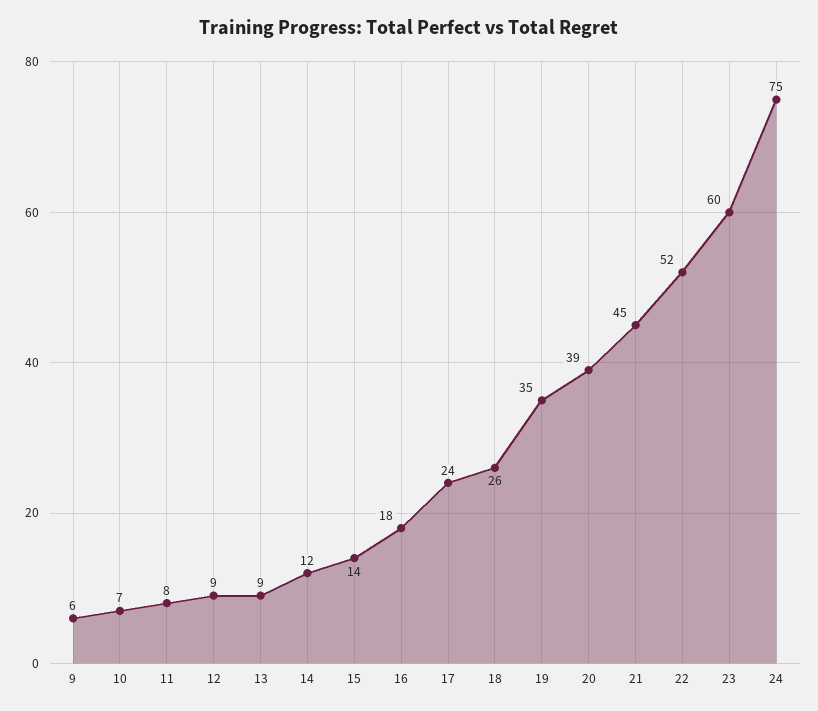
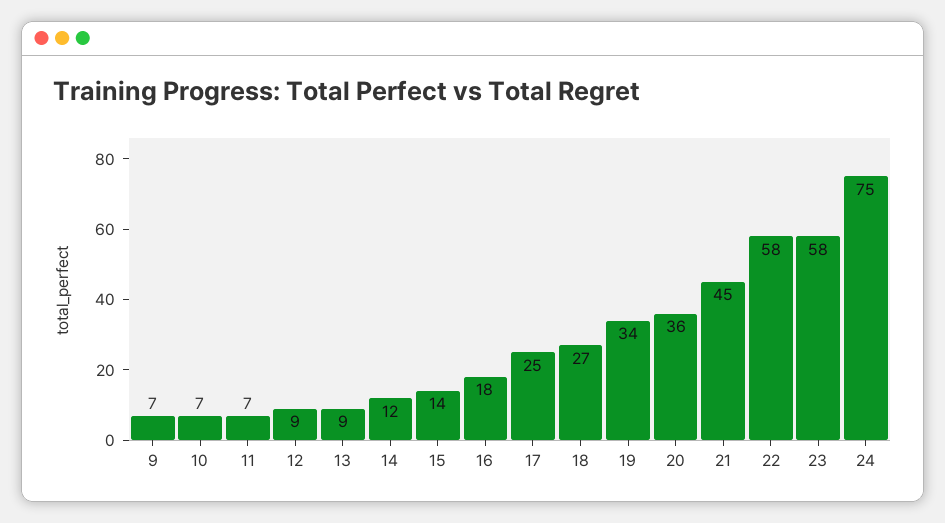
  {
-   "9": 6,
+   "9": 7,
    "10": 7,
-   "11": 8,
+   "11": 7,
    "12": 9,
    "13": 9,
    "14": 12,
    "15": 14,
    "16": 18,
-   "17": 24,
+   "17": 25,
-   "18": 26,
+   "18": 27,
-   "19": 35,
+   "19": 34,
-   "20": 39,
+   "20": 36,
    "21": 45,
-   "22": 52,
+   "22": 58,
-   "23": 60,
+   "23": 58,
    "24": 75
  }

